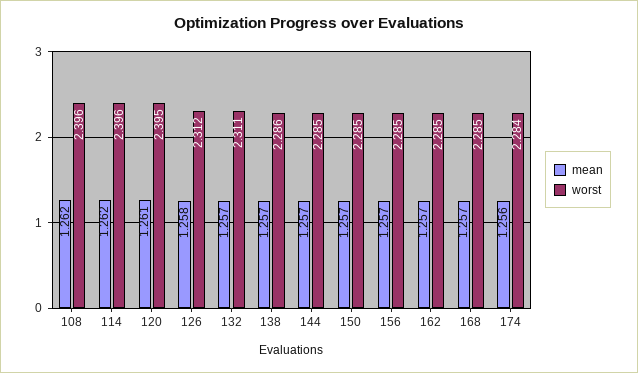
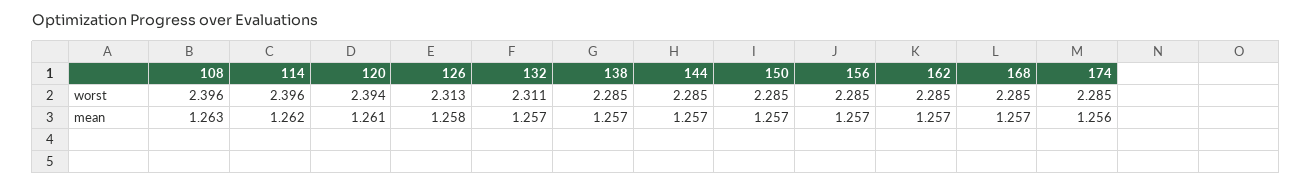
  {
    "mean": {
-     "108": 1.262,
+     "108": 1.263,
      "114": 1.262,
      "120": 1.261,
      "126": 1.258,
      "132": 1.257,
      "138": 1.257,
      "144": 1.257,
      "150": 1.257,
      "156": 1.257,
      "162": 1.257,
      "168": 1.257,
      "174": 1.256
    },
    "worst": {
      "108": 2.396,
      "114": 2.396,
-     "120": 2.395,
+     "120": 2.394,
-     "126": 2.312,
+     "126": 2.313,
      "132": 2.311,
-     "138": 2.286,
+     "138": 2.285,
      "144": 2.285,
      "150": 2.285,
      "156": 2.285,
      "162": 2.285,
      "168": 2.285,
-     "174": 2.284
+     "174": 2.285
    }
  }

